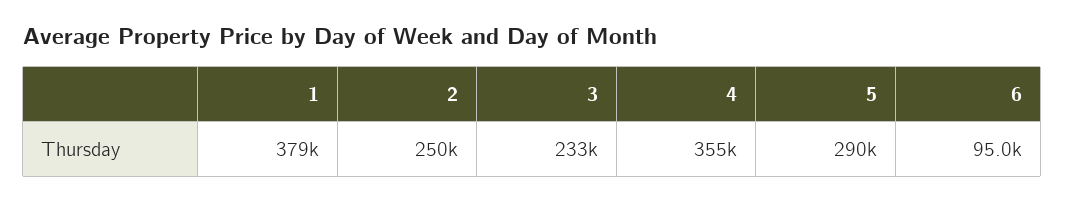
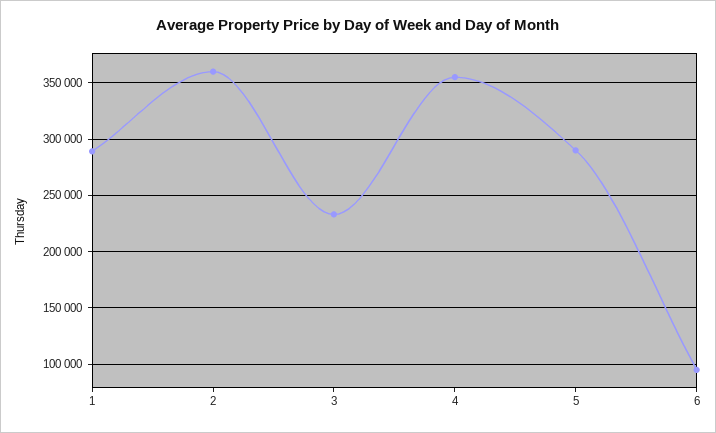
  {
-   "1": 379000,
+   "1": 290000,
-   "2": 250000,
+   "2": 360000,
    "3": 233000,
    "4": 355000,
    "5": 290000,
    "6": 95000
  }

